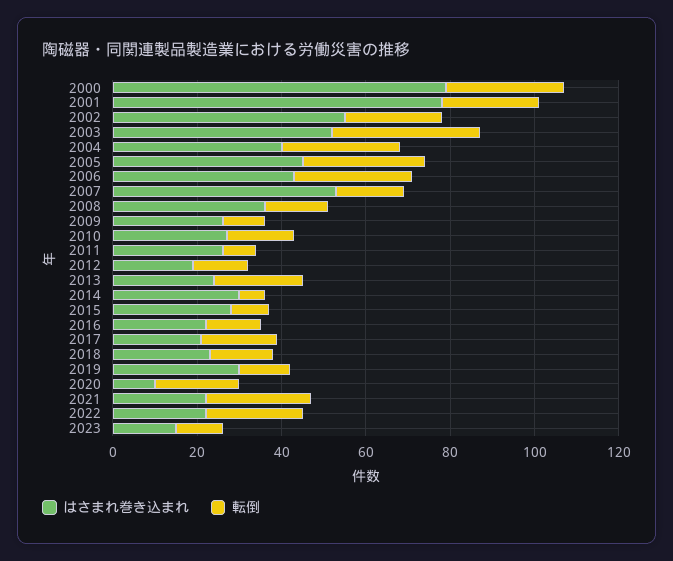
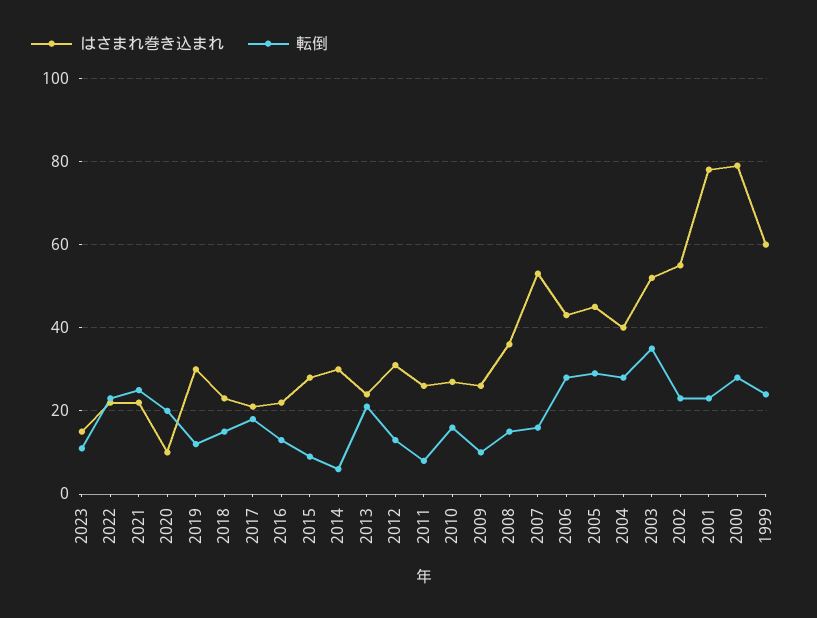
  {
    "はさまれ巻き込まれ": {
      "2000": 80,
      "2001": 80,
      "2002": 55,
      "2003": 50,
      "2004": 40,
      "2005": 45,
      "2006": 45,
      "2007": 55,
      "2008": 35,
      "2009": 25,
      "2010": 25,
      "2011": 25,
-     "2012": 20,
+     "2012": 30,
      "2013": 25,
      "2014": 30,
      "2015": 30,
      "2016": 20,
      "2017": 20,
      "2018": 25,
      "2019": 30,
      "2020": 10,
      "2021": 20,
      "2022": 20,
-     "2023": 15
+     "2023": 15,
+     "1999": 60
    },
    "転倒": {
      "2000": 30,
      "2001": 25,
      "2002": 25,
      "2003": 35,
      "2004": 30,
      "2005": 30,
      "2006": 30,
      "2007": 15,
      "2008": 15,
      "2009": 10,
      "2010": 15,
      "2011": 10,
      "2012": 15,
      "2013": 20,
      "2014": 5,
      "2015": 10,
      "2016": 15,
      "2017": 20,
      "2018": 15,
      "2019": 10,
      "2020": 20,
      "2021": 25,
      "2022": 25,
-     "2023": 10
+     "2023": 10,
+     "1999": 25
    }
  }

